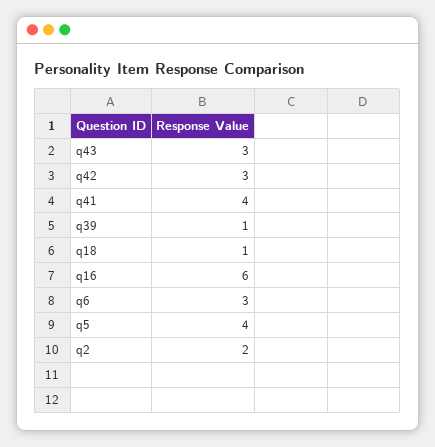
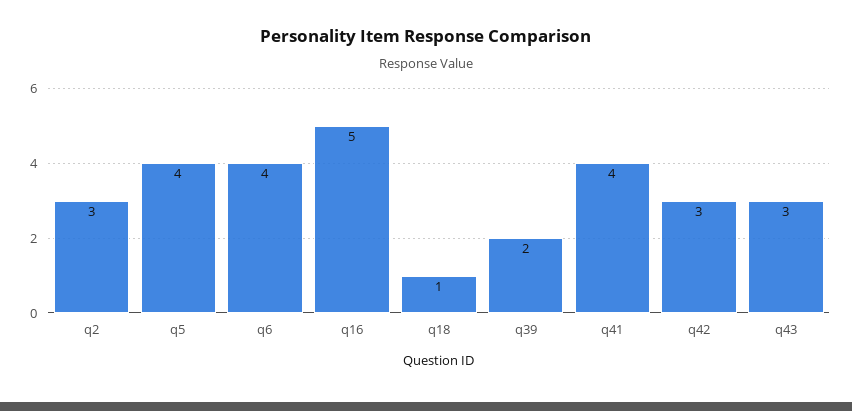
  {
    "q43": 3,
    "q42": 3,
    "q41": 4,
-   "q39": 1,
+   "q39": 2,
    "q18": 1,
-   "q16": 6,
+   "q16": 5,
-   "q6": 3,
+   "q6": 4,
    "q5": 4,
-   "q2": 2
+   "q2": 3
  }

